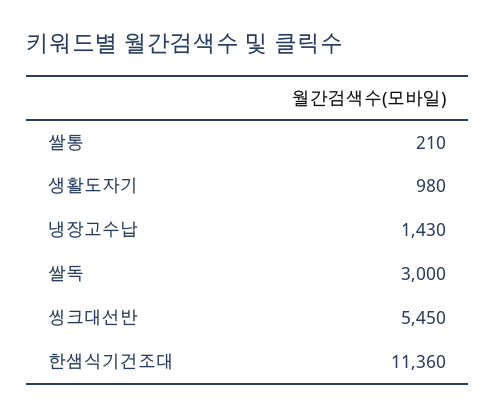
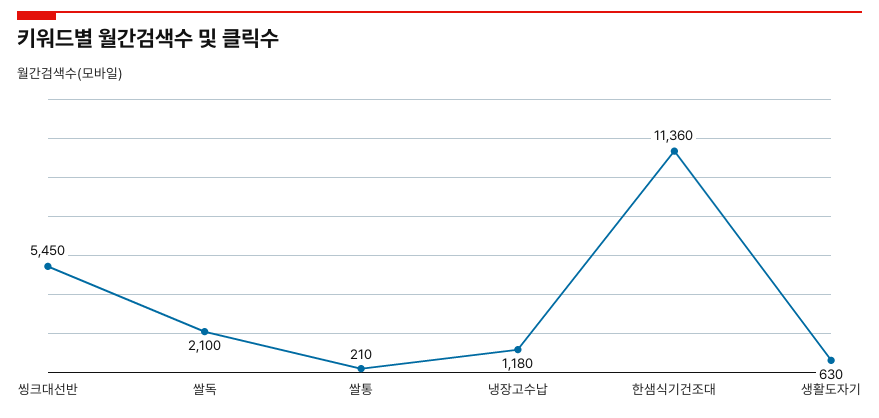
  {
    "쌀통": 210,
-   "생활도자기": 980,
+   "생활도자기": 630,
-   "냉장고수납": 1430,
+   "냉장고수납": 1180,
-   "쌀독": 3000,
+   "쌀독": 2100,
    "씽크대선반": 5450,
    "한샘식기건조대": 11360
  }

